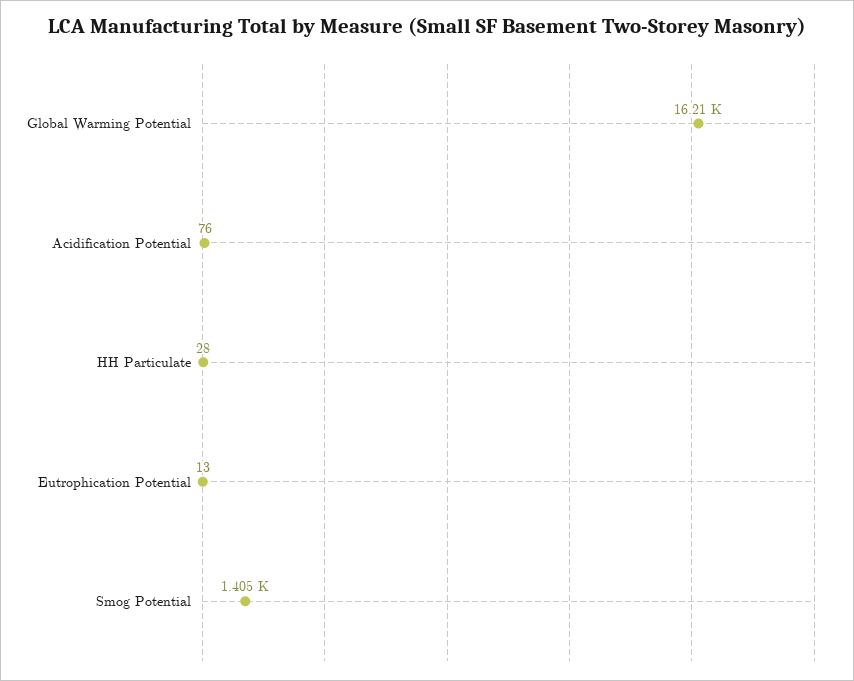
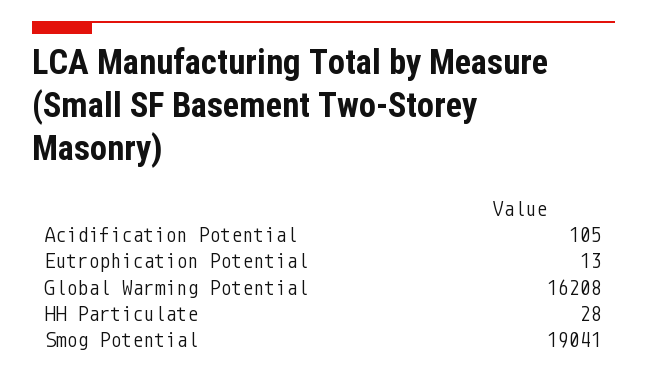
  {
    "Global Warming Potential": 16208,
-   "Acidification Potential": 76,
+   "Acidification Potential": 105,
    "HH Particulate": 28,
    "Eutrophication Potential": 13,
-   "Smog Potential": 1405
+   "Smog Potential": 19041
  }

